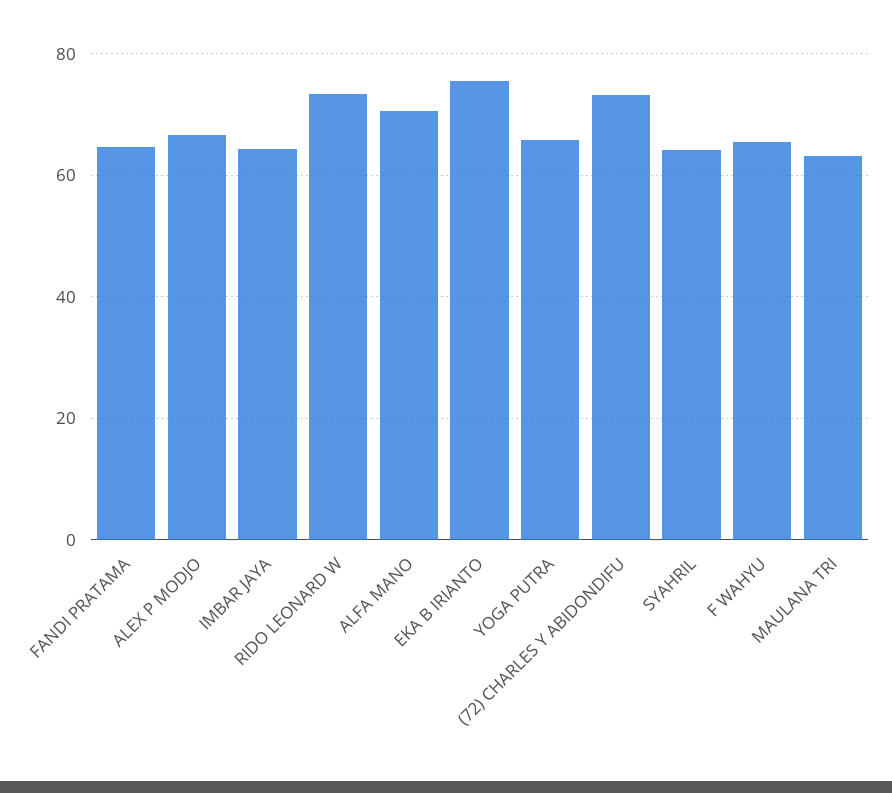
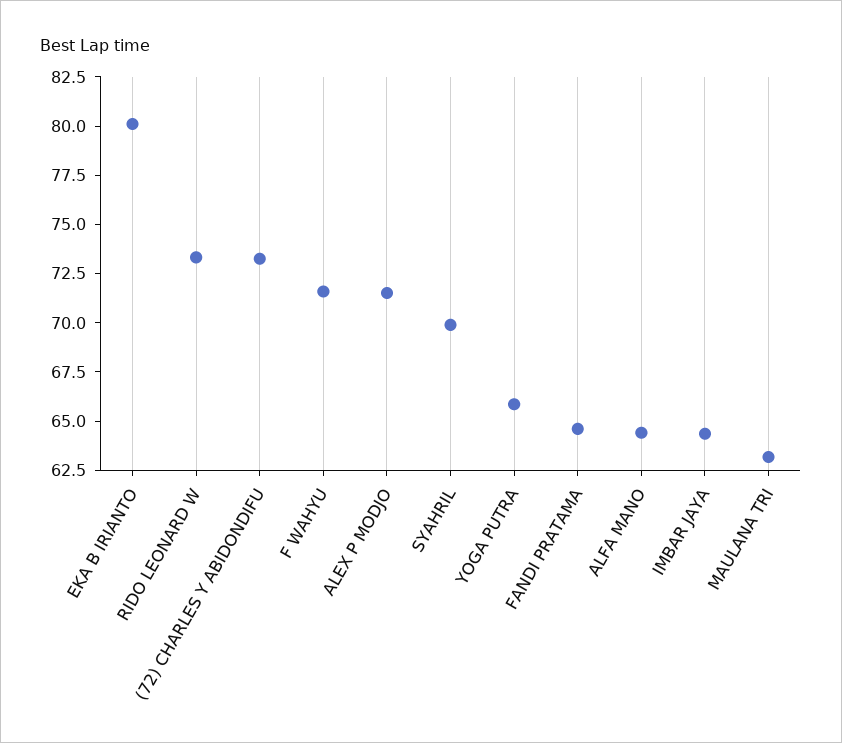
  {
    "FANDI PRATAMA": 64.5,
-   "ALEX P MODJO": 66,
+   "ALEX P MODJO": 71.5,
    "IMBAR JAYA": 64.5,
    "RIDO LEONARD W": 73.5,
-   "ALFA MANO": 70,
+   "ALFA MANO": 64.5,
-   "EKA B IRIANTO": 76,
+   "EKA B IRIANTO": 80,
    "YOGA PUTRA": 66,
    "(72) CHARLES Y ABIDONDIFU": 73.5,
-   "SYAHRIL": 64,
+   "SYAHRIL": 70,
-   "F WAHYU": 66,
+   "F WAHYU": 71.5,
    "MAULANA TRI": 63
  }

